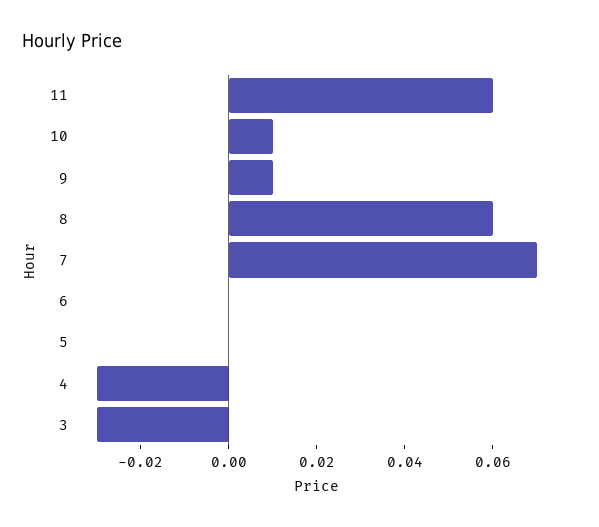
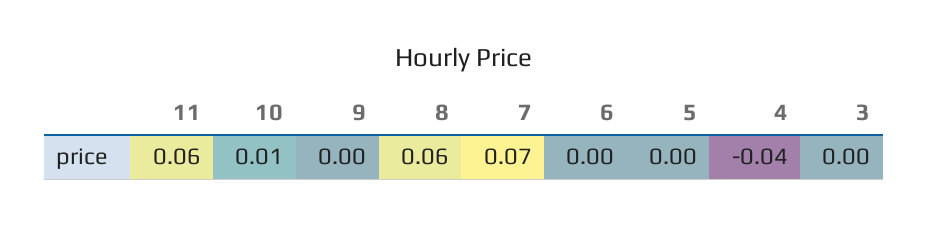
  {
    "11": 0.06,
    "10": 0.01,
-   "9": 0.01,
+   "9": 0,
    "8": 0.06,
    "7": 0.07,
    "6": 0,
    "5": 0,
-   "4": -0.03,
+   "4": -0.04,
-   "3": -0.03
+   "3": 0
  }

